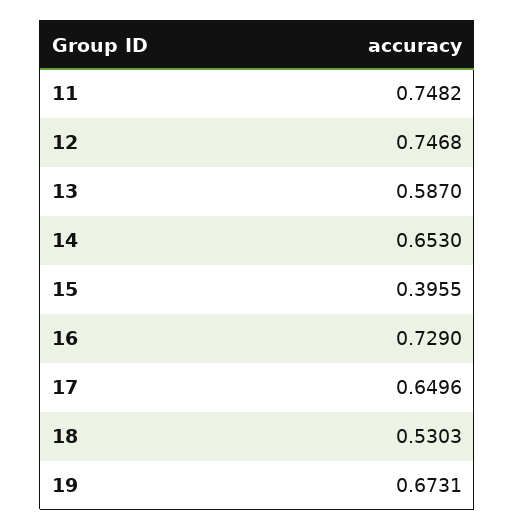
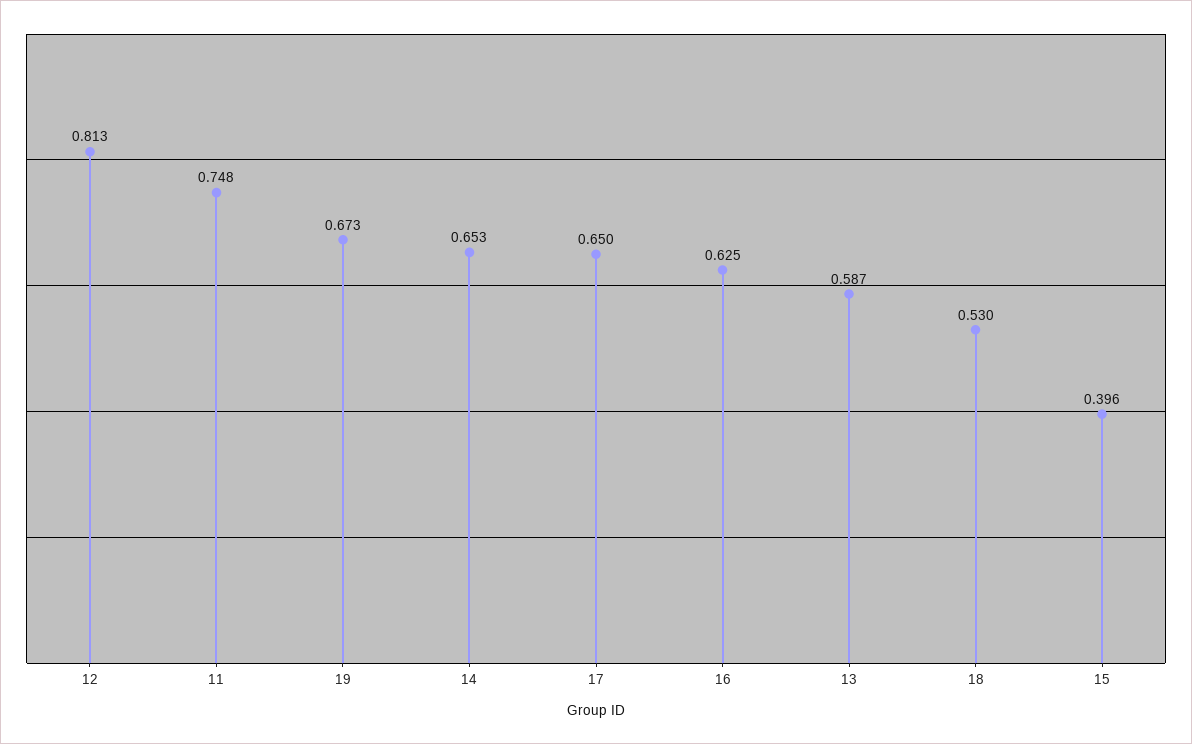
  {
    "11": 0.7482,
-   "12": 0.7468,
+   "12": 0.813,
    "13": 0.587,
    "14": 0.653,
    "15": 0.3955,
-   "16": 0.729,
+   "16": 0.625,
    "17": 0.6496,
    "18": 0.5303,
    "19": 0.6731
  }

